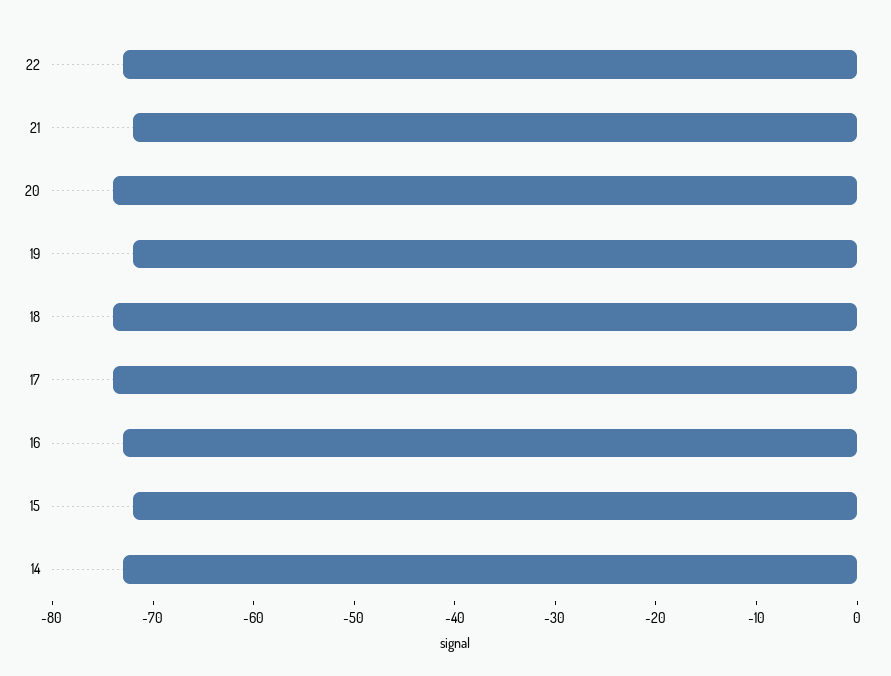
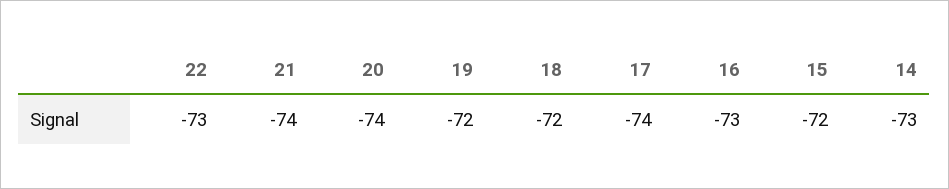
  {
    "22": -73,
-   "21": -72,
+   "21": -74,
    "20": -74,
    "19": -72,
-   "18": -74,
+   "18": -72,
    "17": -74,
    "16": -73,
    "15": -72,
    "14": -73
  }

